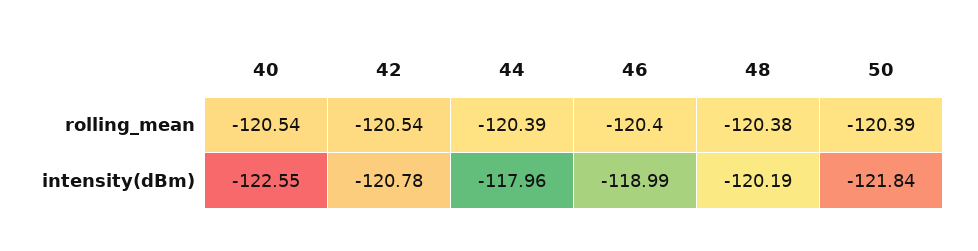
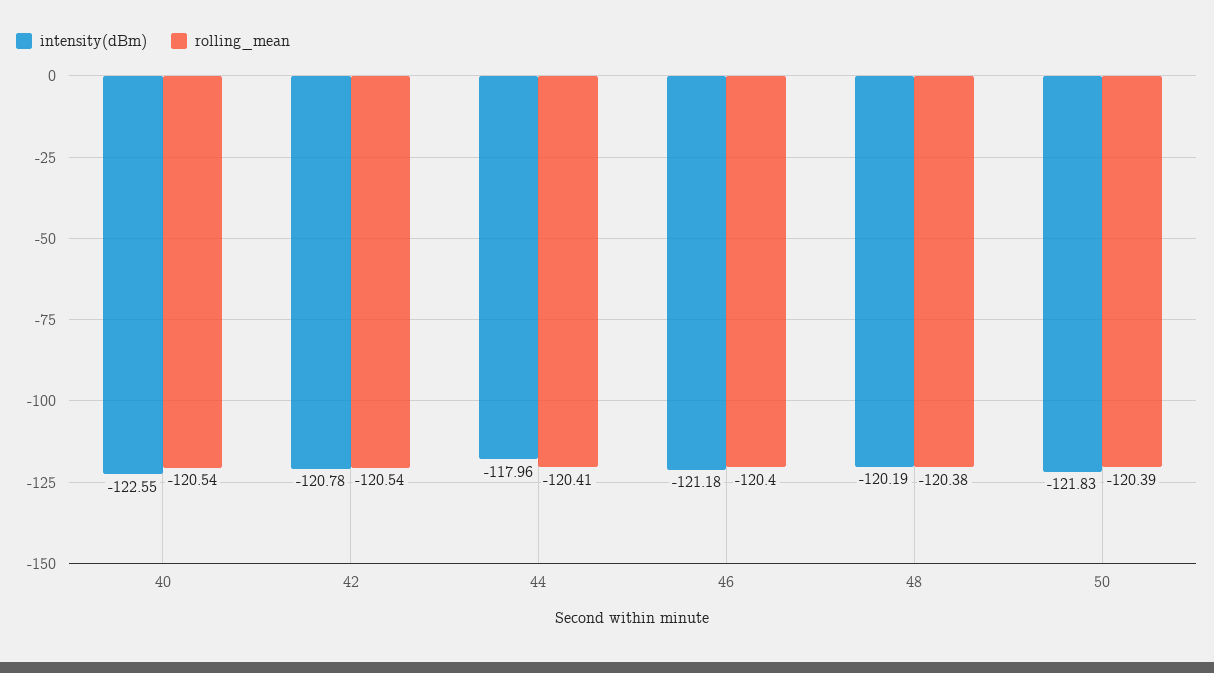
  {
    "rolling_mean": {
      "40": -120.54,
      "42": -120.54,
-     "44": -120.39,
+     "44": -120.41,
      "46": -120.4,
      "48": -120.38,
      "50": -120.39
    },
    "intensity(dBm)": {
      "40": -122.55,
      "42": -120.78,
      "44": -117.96,
-     "46": -118.99,
+     "46": -121.18,
      "48": -120.19,
-     "50": -121.84
+     "50": -121.83
    }
  }

